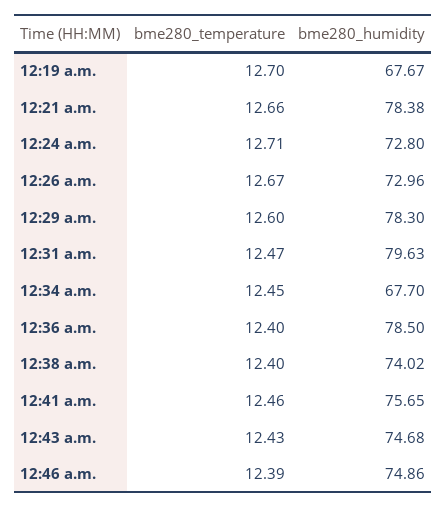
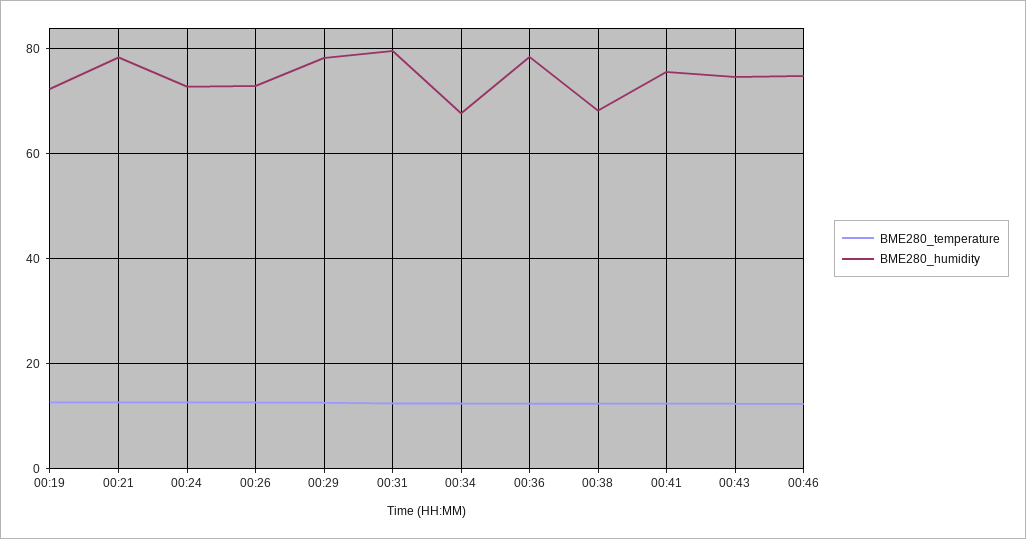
  {
    "bme280_temperature": {
      "12:19 a.m.": 12.7,
      "12:21 a.m.": 12.66,
      "12:24 a.m.": 12.71,
      "12:26 a.m.": 12.67,
      "12:29 a.m.": 12.6,
      "12:31 a.m.": 12.47,
      "12:34 a.m.": 12.45,
      "12:36 a.m.": 12.4,
      "12:38 a.m.": 12.4,
      "12:41 a.m.": 12.46,
      "12:43 a.m.": 12.43,
      "12:46 a.m.": 12.39
    },
    "bme280_humidity": {
-     "12:19 a.m.": 67.67,
+     "12:19 a.m.": 72,
      "12:21 a.m.": 78.38,
      "12:24 a.m.": 72.8,
      "12:26 a.m.": 72.96,
      "12:29 a.m.": 78.3,
      "12:31 a.m.": 79.63,
      "12:34 a.m.": 67.7,
      "12:36 a.m.": 78.5,
-     "12:38 a.m.": 74.02,
+     "12:38 a.m.": 68,
      "12:41 a.m.": 75.65,
      "12:43 a.m.": 74.68,
      "12:46 a.m.": 74.86
    }
  }

